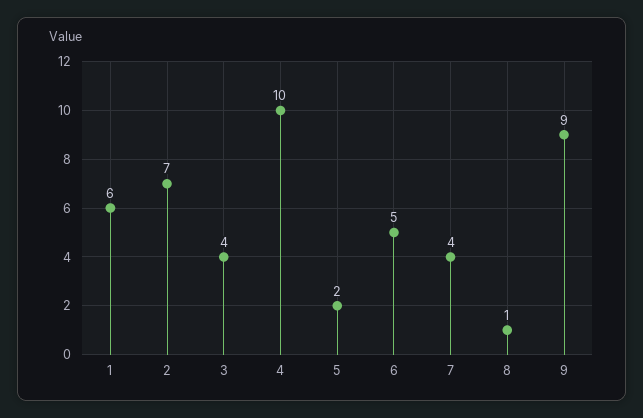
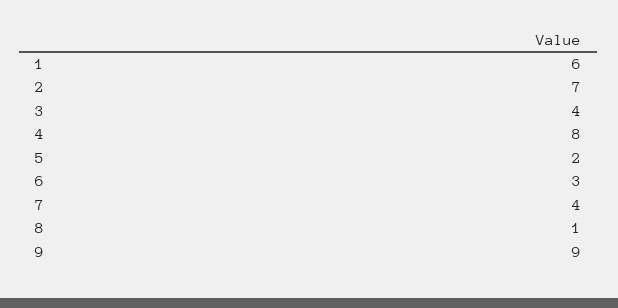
  {
    "1": 6,
    "2": 7,
    "3": 4,
-   "4": 10,
+   "4": 8,
    "5": 2,
-   "6": 5,
+   "6": 3,
    "7": 4,
    "8": 1,
    "9": 9
  }

